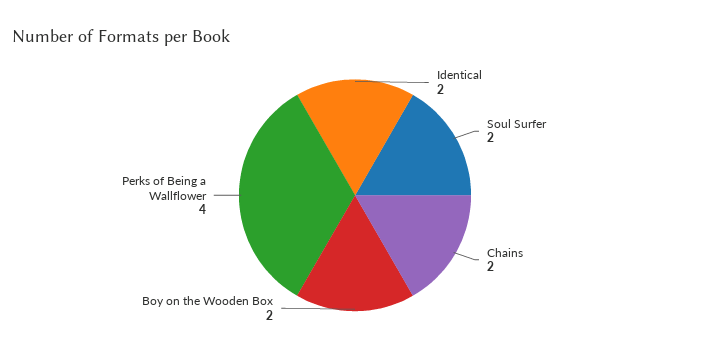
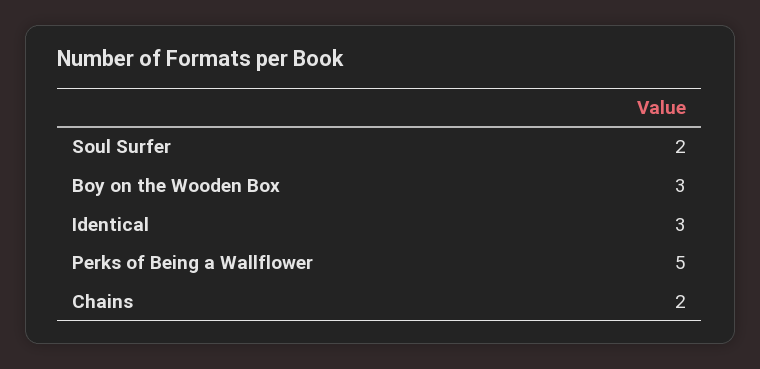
  {
-   "Identical": 2,
+   "Identical": 3,
    "Soul Surfer": 2,
    "Chains": 2,
-   "Boy on the Wooden Box": 2,
+   "Boy on the Wooden Box": 3,
-   "Perks of Being a Wallflower": 4
+   "Perks of Being a Wallflower": 5
  }

